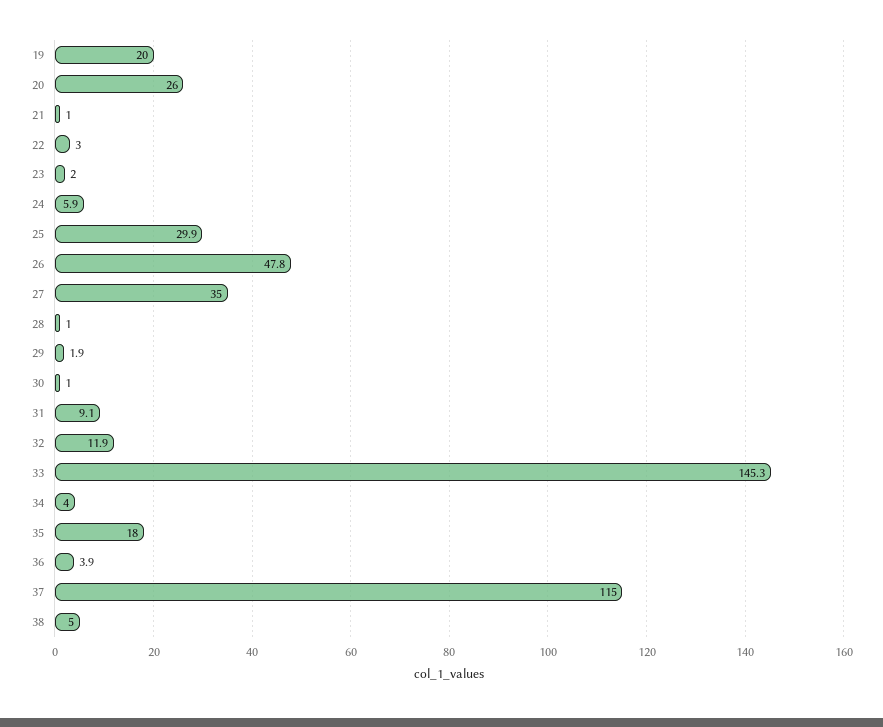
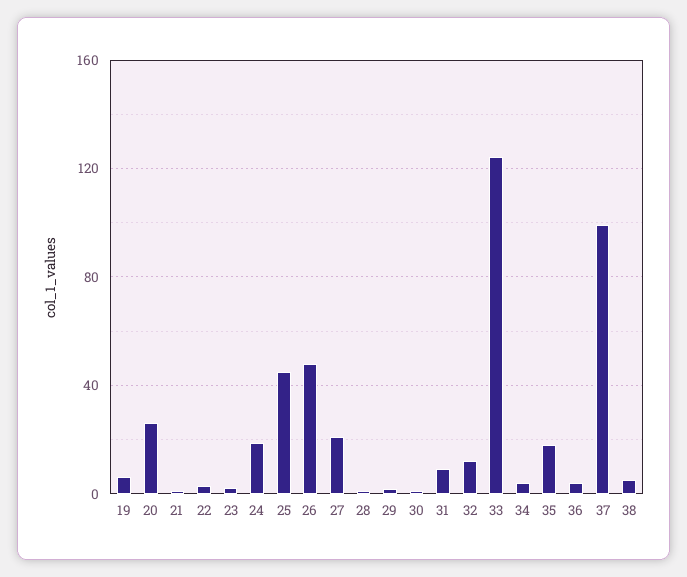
  {
-   "19": 20,
+   "19": 5,
    "20": 26,
    "21": 1,
    "22": 3,
    "23": 2,
-   "24": 5.9,
+   "24": 20,
-   "25": 29.9,
+   "25": 45,
    "26": 47.8,
-   "27": 35,
+   "27": 20,
    "28": 1,
    "29": 1.9,
    "30": 1,
    "31": 9.1,
    "32": 11.9,
-   "33": 145.3,
+   "33": 125,
    "34": 4,
    "35": 18,
    "36": 3.9,
-   "37": 115,
+   "37": 100,
    "38": 5
  }

